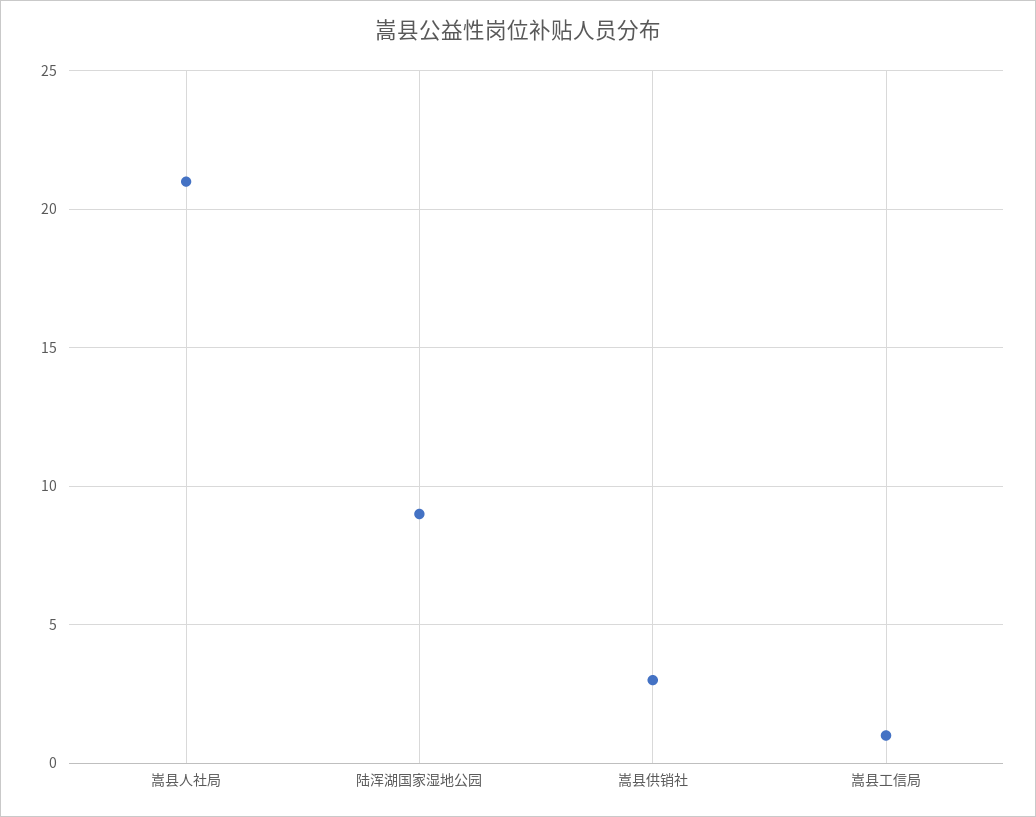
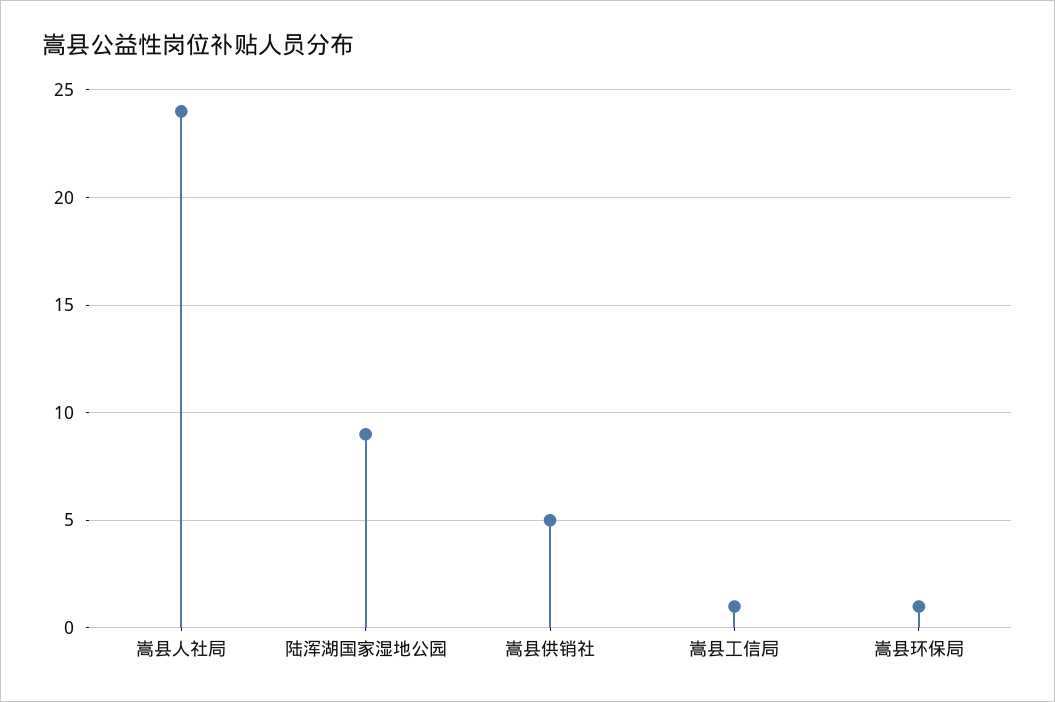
  {
-   "嵩县人社局": 21,
+   "嵩县人社局": 24,
    "陆浑湖国家湿地公园": 9,
-   "嵩县供销社": 3,
+   "嵩县供销社": 5,
-   "嵩县工信局": 1
+   "嵩县工信局": 1,
+   "嵩县环保局": 1
  }

